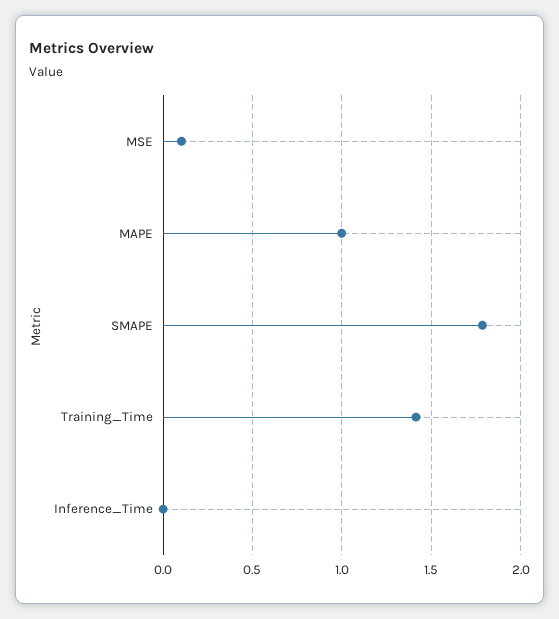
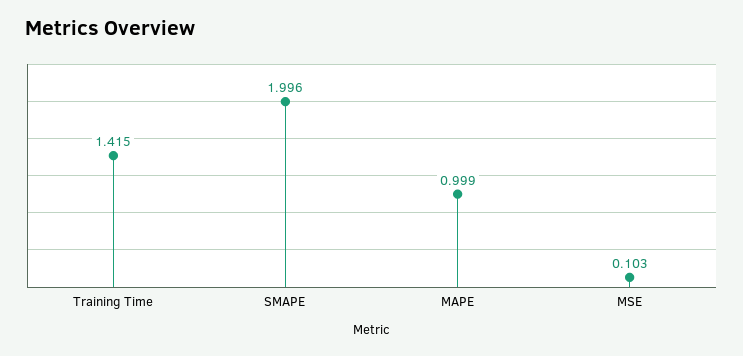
  {
    "MSE": 0.103,
    "MAPE": 0.999,
-   "SMAPE": 1.8,
+   "SMAPE": 1.996,
-   "Training_Time": 1.415,
+   "Training_Time": 1.415
-   "Inference_Time": 0
  }

